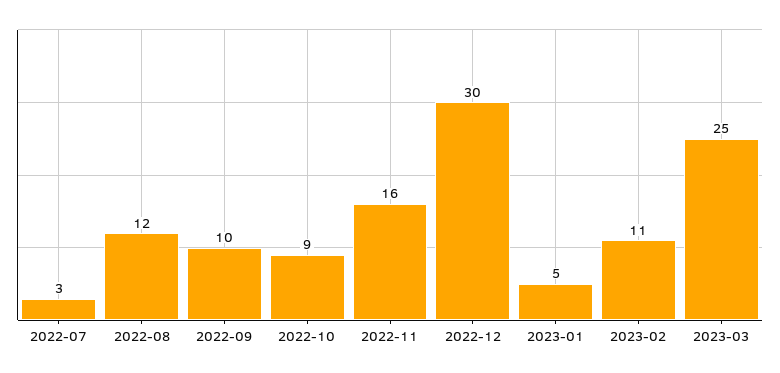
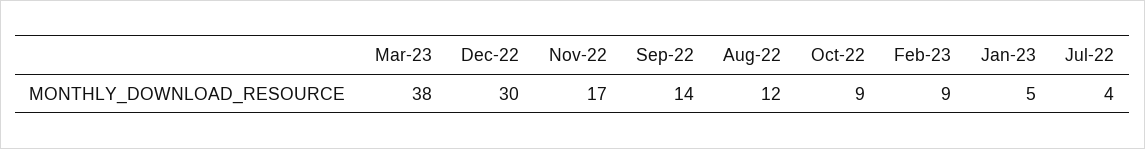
  {
-   "2022-07": 3,
+   "2022-07": 4,
    "2022-08": 12,
-   "2022-09": 10,
+   "2022-09": 14,
    "2022-10": 9,
-   "2022-11": 16,
+   "2022-11": 17,
    "2022-12": 30,
    "2023-01": 5,
-   "2023-02": 11,
+   "2023-02": 9,
-   "2023-03": 25
+   "2023-03": 38
  }

